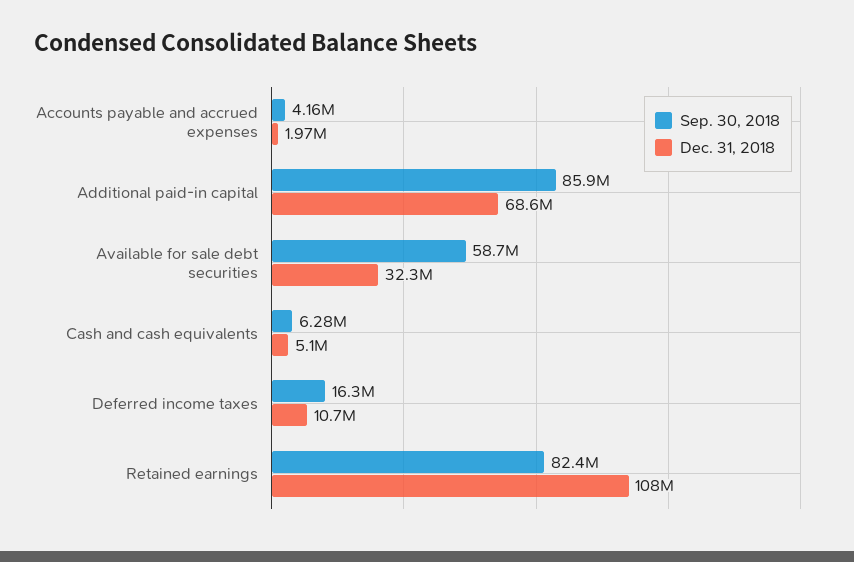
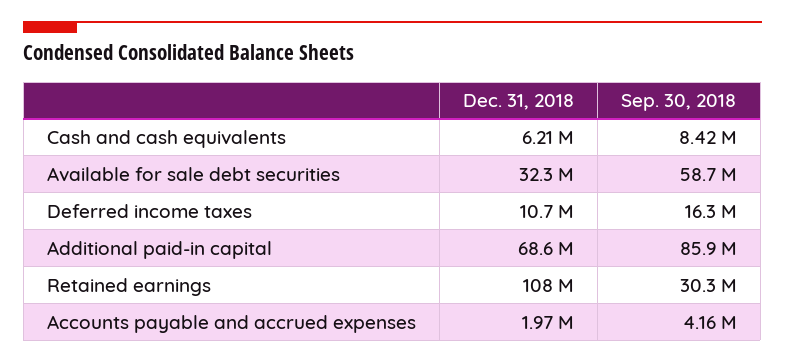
  {
    "Sep. 30, 2018": {
      "Accounts payable and accrued expenses": 4160000,
      "Additional paid-in capital": 85900000,
      "Available for sale debt securities": 58700000,
-     "Cash and cash equivalents": 6280000,
+     "Cash and cash equivalents": 8420000,
      "Deferred income taxes": 16300000,
-     "Retained earnings": 82400000
+     "Retained earnings": 30300000
    },
    "Dec. 31, 2018": {
      "Accounts payable and accrued expenses": 1970000,
      "Additional paid-in capital": 68600000,
      "Available for sale debt securities": 32300000,
-     "Cash and cash equivalents": 5100000,
+     "Cash and cash equivalents": 6210000,
      "Deferred income taxes": 10700000,
      "Retained earnings": 108000000
    }
  }

